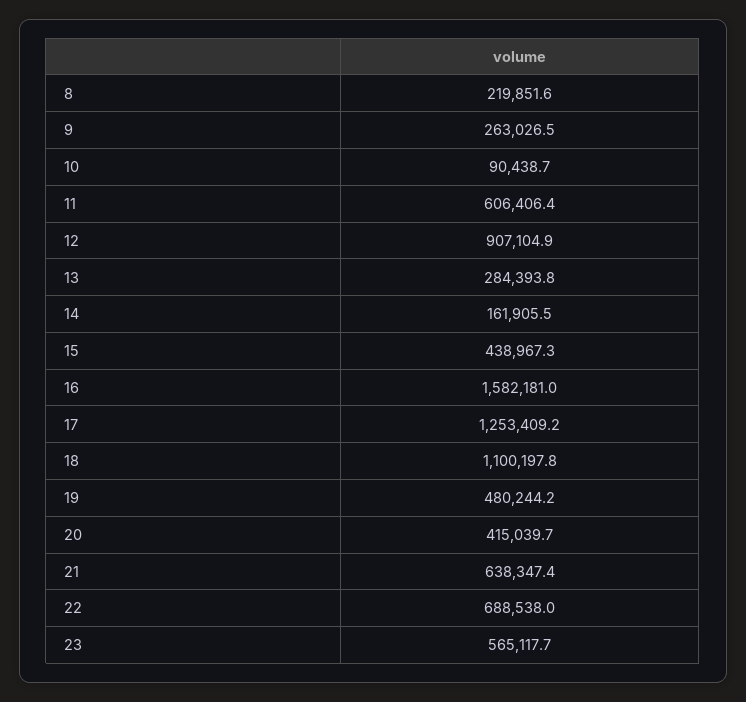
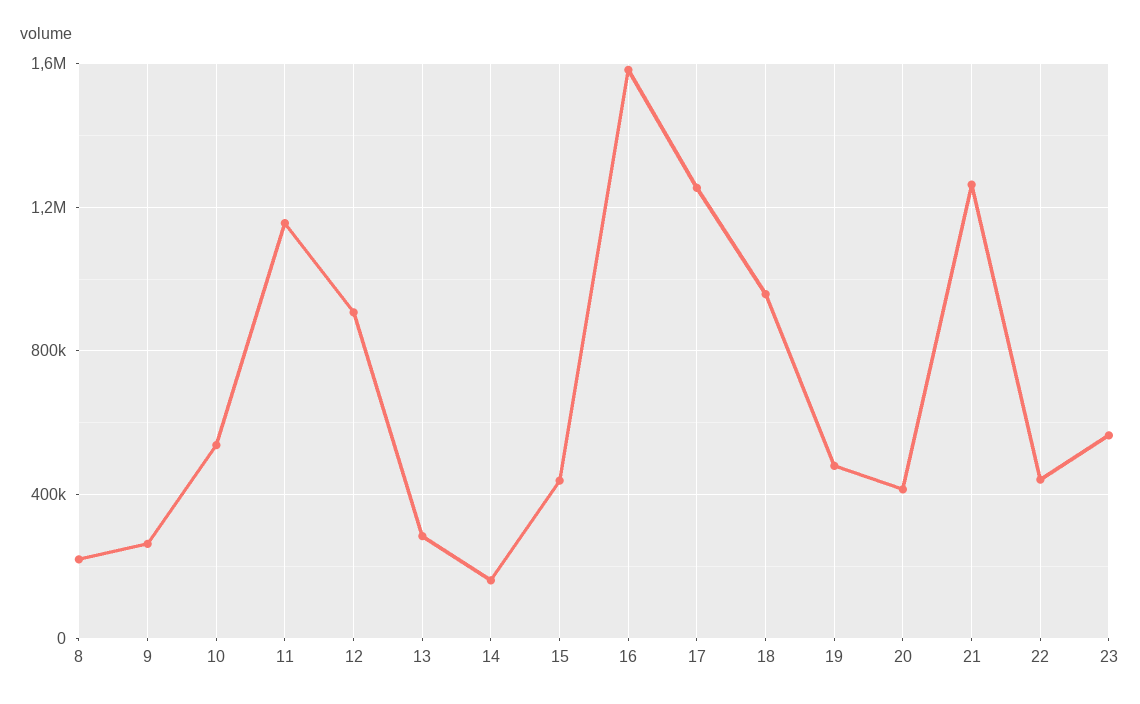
  {
    "8": 219851.6,
    "9": 263026.5,
-   "10": 90438.7,
+   "10": 550000,
-   "11": 606406.4,
+   "11": 1150000,
    "12": 907104.9,
    "13": 284393.8,
    "14": 161905.5,
    "15": 438967.3,
    "16": 1582181,
    "17": 1253409.2,
-   "18": 1100197.8,
+   "18": 950000,
    "19": 480244.2,
    "20": 415039.7,
-   "21": 638347.4,
+   "21": 1250000,
-   "22": 688538,
+   "22": 450000,
    "23": 565117.7
  }

